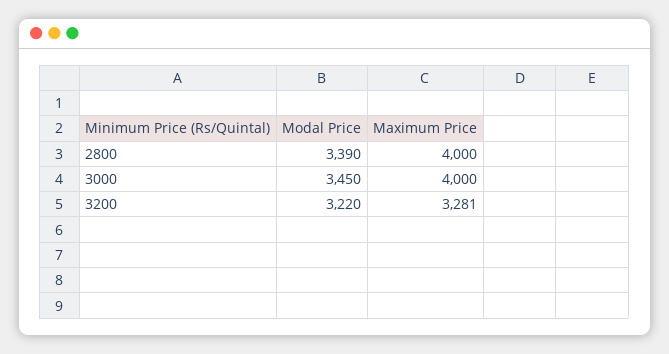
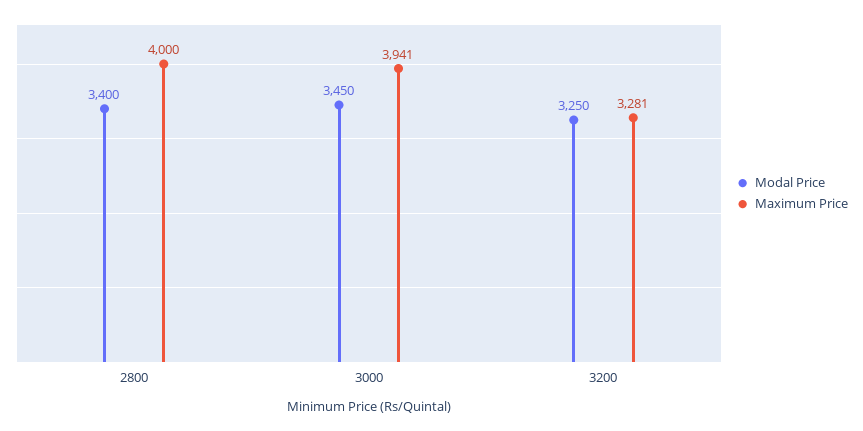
  {
    "Modal Price": {
-     "2800": 3390,
+     "2800": 3400,
      "3000": 3450,
-     "3200": 3220
+     "3200": 3250
    },
    "Maximum Price": {
      "2800": 4000,
-     "3000": 4000,
+     "3000": 3941,
      "3200": 3281
    }
  }

